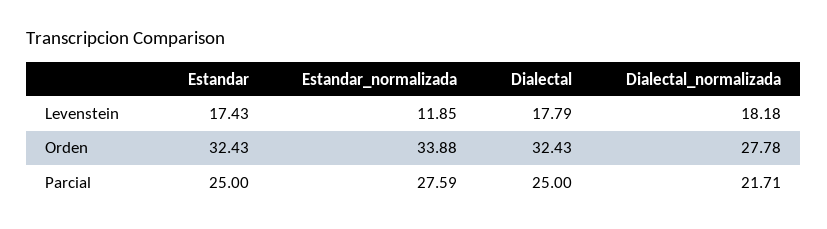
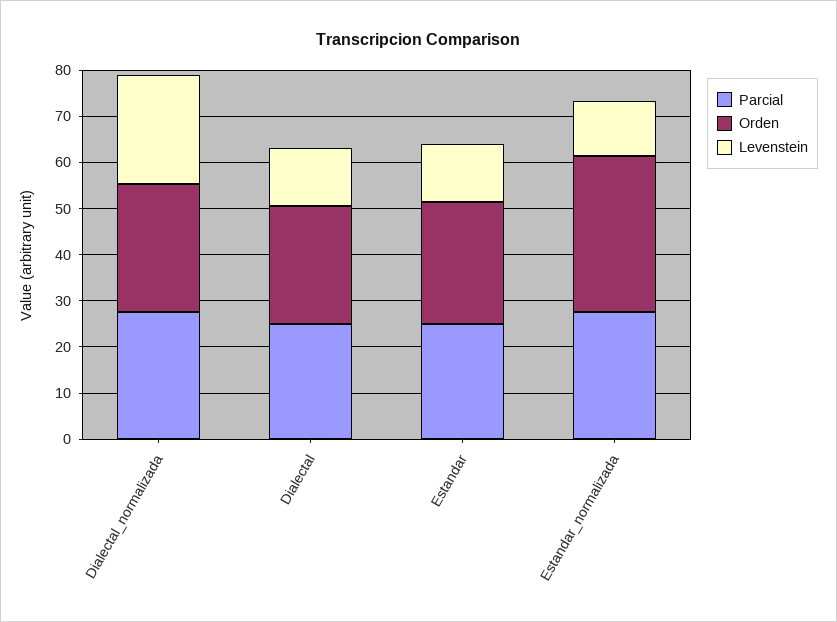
  {
    "Levenstein": {
-     "Estandar": 17.43,
+     "Estandar": 12,
      "Estandar_normalizada": 11.85,
-     "Dialectal": 17.79,
+     "Dialectal": 12,
-     "Dialectal_normalizada": 18.18
+     "Dialectal_normalizada": 24
    },
    "Orden": {
-     "Estandar": 32.43,
+     "Estandar": 26,
      "Estandar_normalizada": 33.88,
-     "Dialectal": 32.43,
+     "Dialectal": 26,
      "Dialectal_normalizada": 27.78
    },
    "Parcial": {
      "Estandar": 25,
      "Estandar_normalizada": 27.59,
      "Dialectal": 25,
-     "Dialectal_normalizada": 21.71
+     "Dialectal_normalizada": 28
    }
  }

